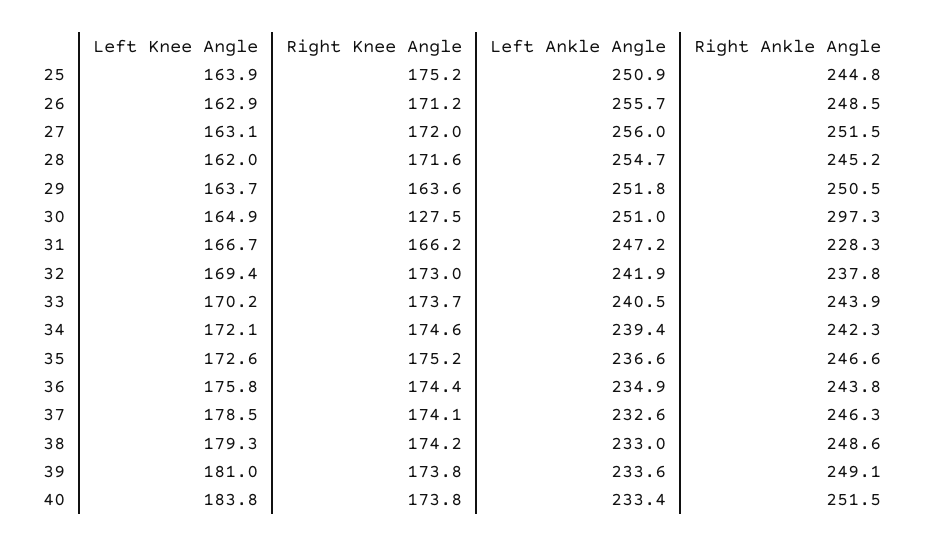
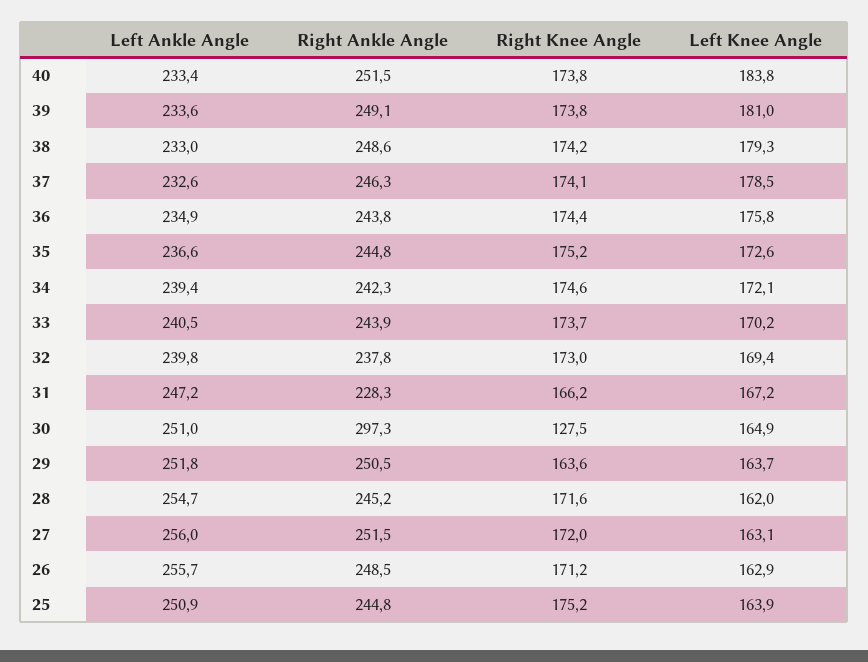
  {
    "Left Knee Angle": {
      "25": 163.9,
      "26": 162.9,
      "27": 163.1,
      "28": 162,
      "29": 163.7,
      "30": 164.9,
-     "31": 166.7,
+     "31": 167.2,
      "32": 169.4,
      "33": 170.2,
      "34": 172.1,
      "35": 172.6,
      "36": 175.8,
      "37": 178.5,
      "38": 179.3,
      "39": 181,
      "40": 183.8
    },
    "Right Knee Angle": {
      "25": 175.2,
      "26": 171.2,
      "27": 172,
      "28": 171.6,
      "29": 163.6,
      "30": 127.5,
      "31": 166.2,
      "32": 173,
      "33": 173.7,
      "34": 174.6,
      "35": 175.2,
      "36": 174.4,
      "37": 174.1,
      "38": 174.2,
      "39": 173.8,
      "40": 173.8
    },
    "Left Ankle Angle": {
      "25": 250.9,
      "26": 255.7,
      "27": 256,
      "28": 254.7,
      "29": 251.8,
      "30": 251,
      "31": 247.2,
-     "32": 241.9,
+     "32": 239.8,
      "33": 240.5,
      "34": 239.4,
      "35": 236.6,
      "36": 234.9,
      "37": 232.6,
      "38": 233,
      "39": 233.6,
      "40": 233.4
    },
    "Right Ankle Angle": {
      "25": 244.8,
      "26": 248.5,
      "27": 251.5,
      "28": 245.2,
      "29": 250.5,
      "30": 297.3,
      "31": 228.3,
      "32": 237.8,
      "33": 243.9,
      "34": 242.3,
-     "35": 246.6,
+     "35": 244.8,
      "36": 243.8,
      "37": 246.3,
      "38": 248.6,
      "39": 249.1,
      "40": 251.5
    }
  }

